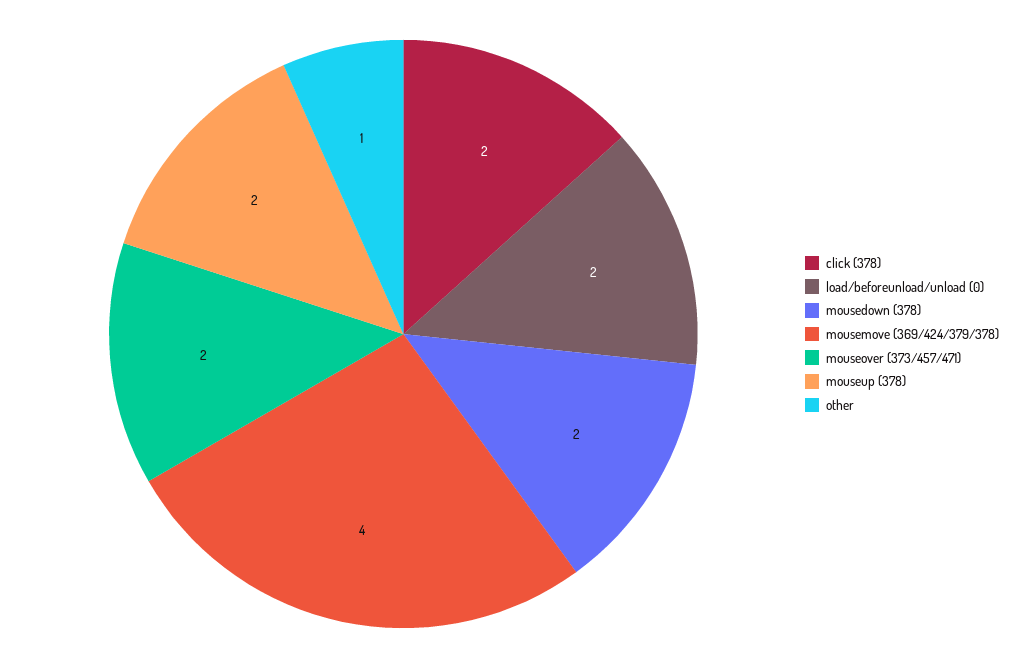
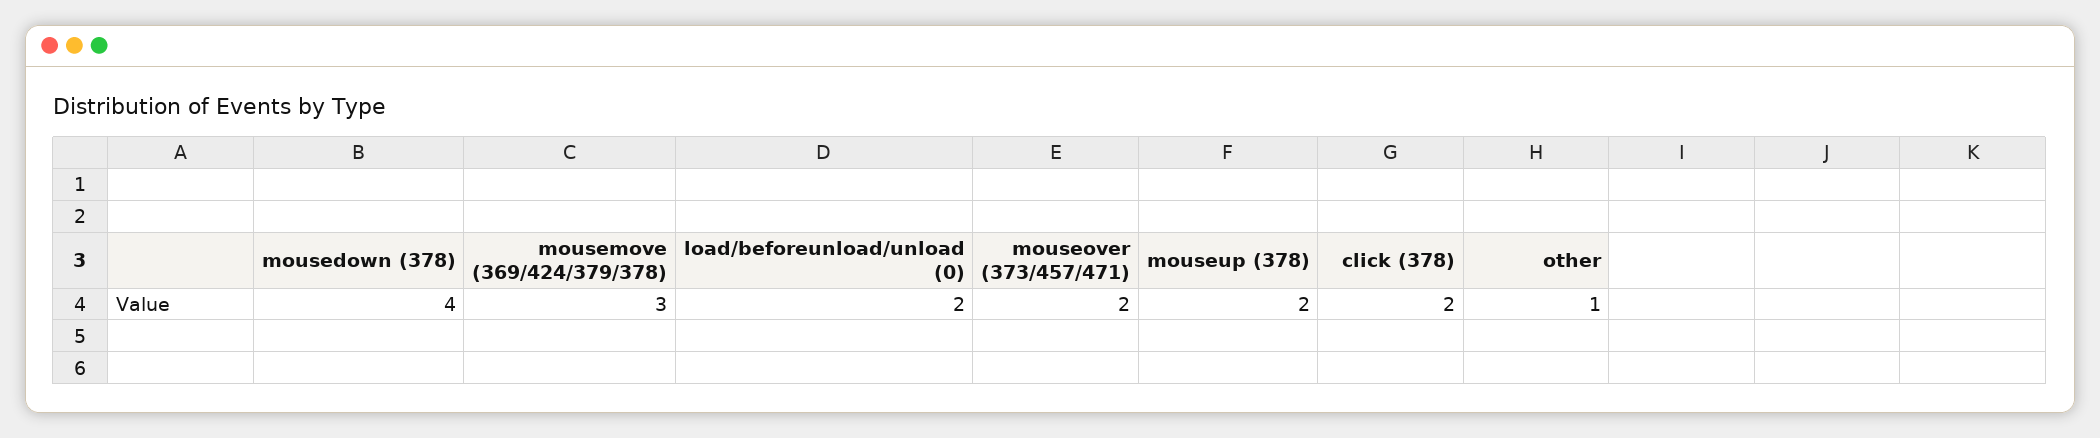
  {
    "click (378)": 2,
    "load/beforeunload/unload (0)": 2,
-   "mousedown (378)": 2,
+   "mousedown (378)": 4,
-   "mousemove (369/424/379/378)": 4,
+   "mousemove (369/424/379/378)": 3,
    "mouseover (373/457/471)": 2,
    "mouseup (378)": 2,
    "other": 1
  }

